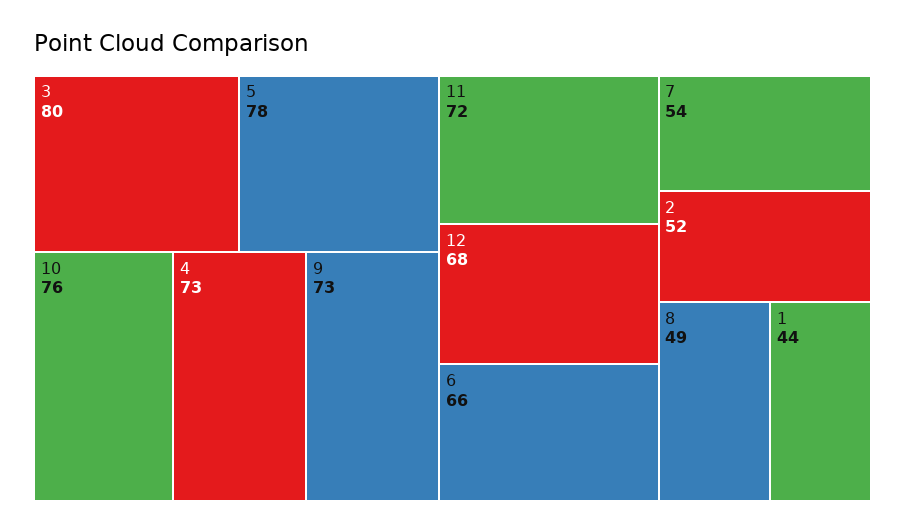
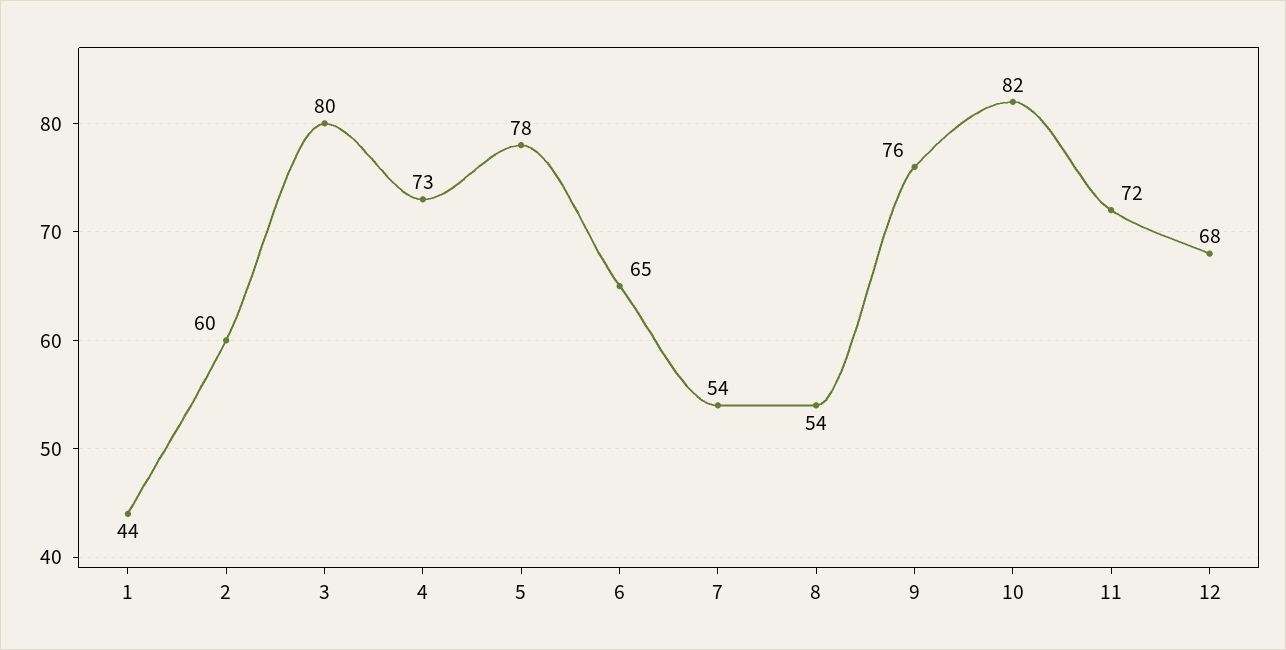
  {
    "3": 80,
    "5": 78,
-   "10": 76,
+   "10": 82,
    "4": 73,
-   "9": 73,
+   "9": 76,
    "11": 72,
    "12": 68,
-   "6": 66,
+   "6": 65,
    "7": 54,
-   "2": 52,
+   "2": 60,
-   "8": 49,
+   "8": 54,
    "1": 44
  }

